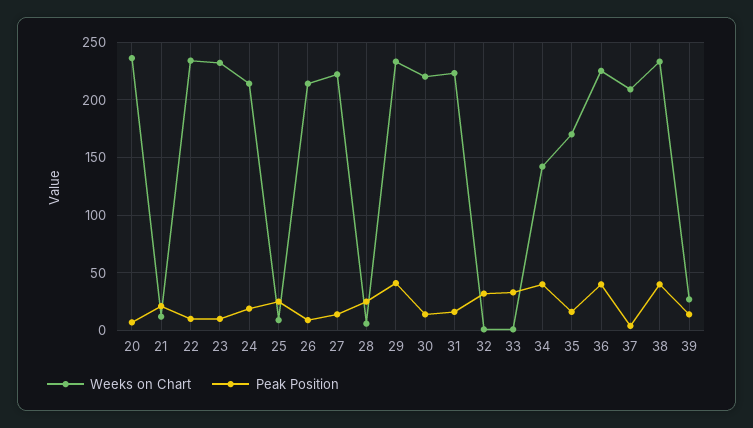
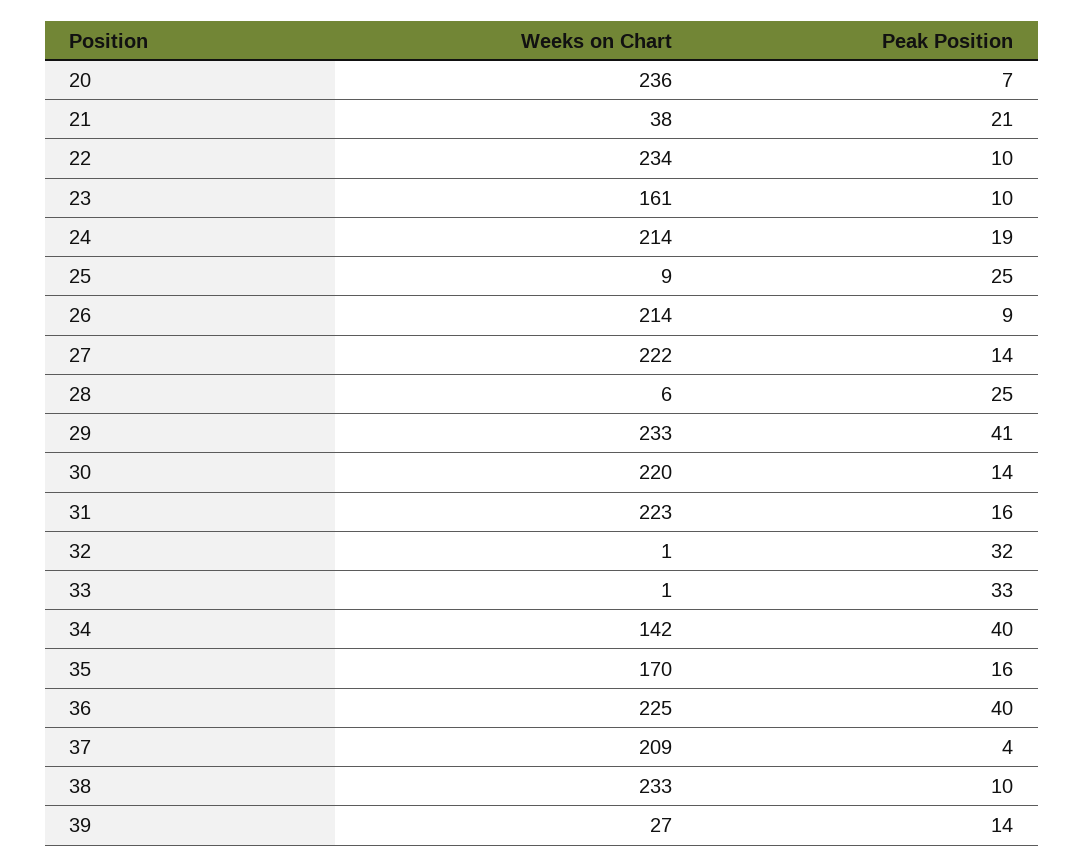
  {
    "Weeks on Chart": {
      "20": 236,
-     "21": 10,
+     "21": 38,
      "22": 234,
-     "23": 230,
+     "23": 161,
      "24": 214,
      "25": 9,
      "26": 214,
      "27": 222,
      "28": 6,
      "29": 233,
      "30": 220,
      "31": 223,
      "32": 1,
      "33": 1,
      "34": 142,
      "35": 170,
      "36": 225,
      "37": 209,
      "38": 233,
      "39": 27
    },
    "Peak Position": {
      "20": 7,
      "21": 21,
      "22": 10,
      "23": 10,
      "24": 19,
      "25": 25,
      "26": 9,
      "27": 14,
      "28": 25,
      "29": 41,
      "30": 14,
      "31": 16,
      "32": 32,
      "33": 33,
      "34": 40,
      "35": 16,
      "36": 40,
      "37": 4,
-     "38": 40,
+     "38": 10,
      "39": 14
    }
  }

